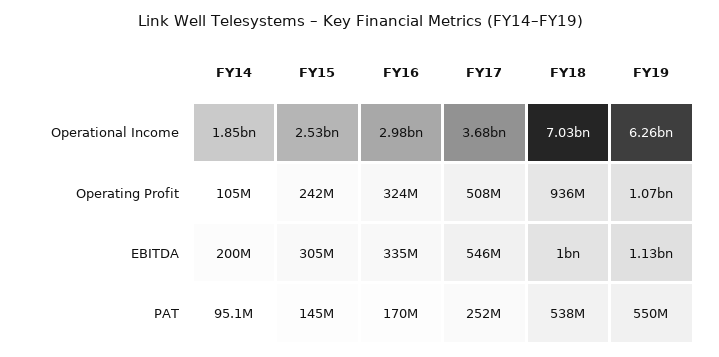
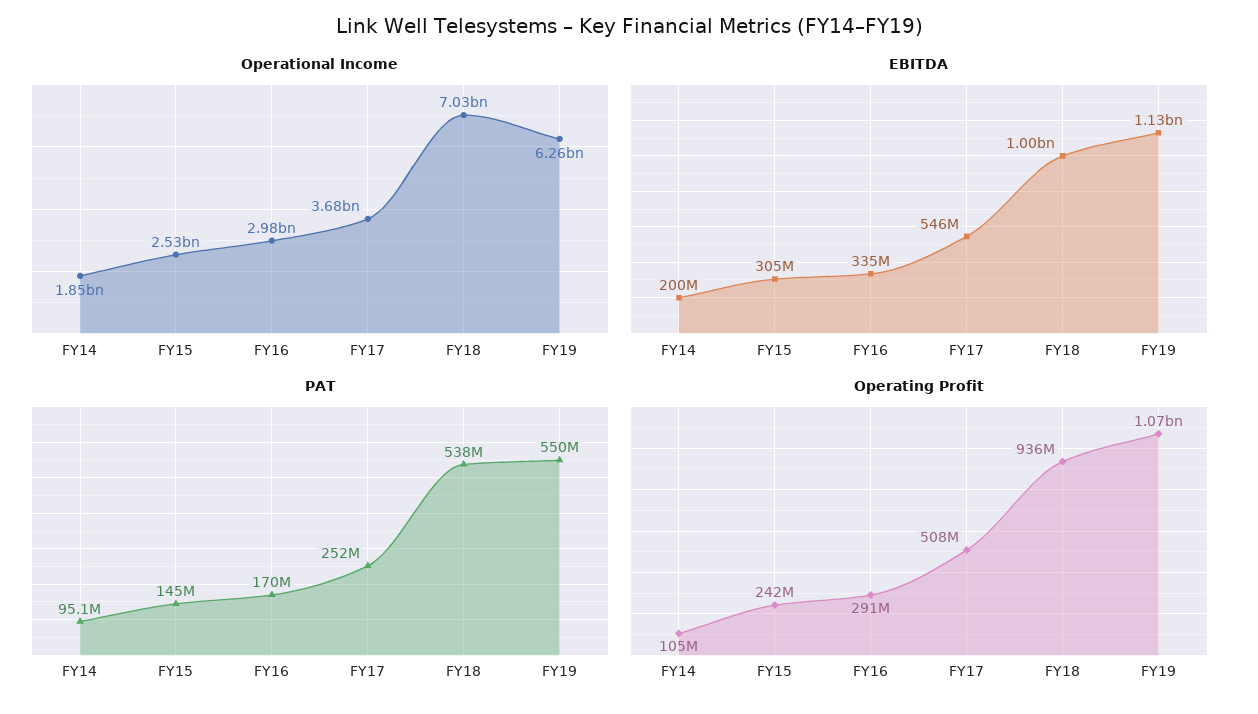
  {
    "Operational Income": {
      "FY14": 1850000000,
      "FY15": 2530000000,
      "FY16": 2980000000,
      "FY17": 3680000000,
      "FY18": 7030000000,
      "FY19": 6260000000
    },
    "Operating Profit": {
      "FY14": 105000000,
      "FY15": 242000000,
-     "FY16": 324000000,
+     "FY16": 291000000,
      "FY17": 508000000,
      "FY18": 936000000,
      "FY19": 1070000000
    },
    "EBITDA": {
      "FY14": 200000000,
      "FY15": 305000000,
      "FY16": 335000000,
      "FY17": 546000000,
      "FY18": 1000000000,
      "FY19": 1130000000
    },
    "PAT": {
      "FY14": 95100000,
      "FY15": 145000000,
      "FY16": 170000000,
      "FY17": 252000000,
      "FY18": 538000000,
      "FY19": 550000000
    }
  }

